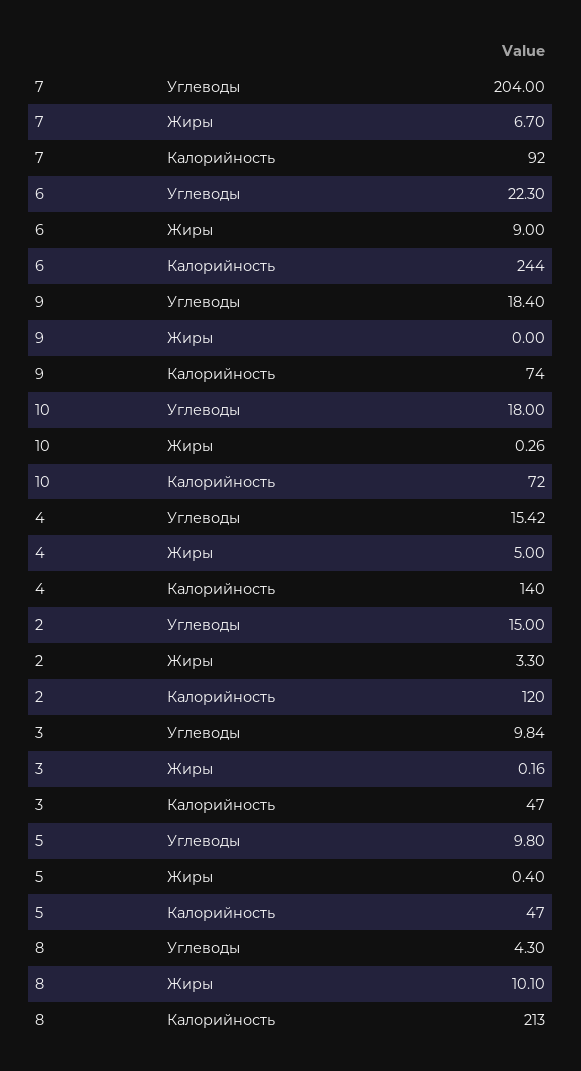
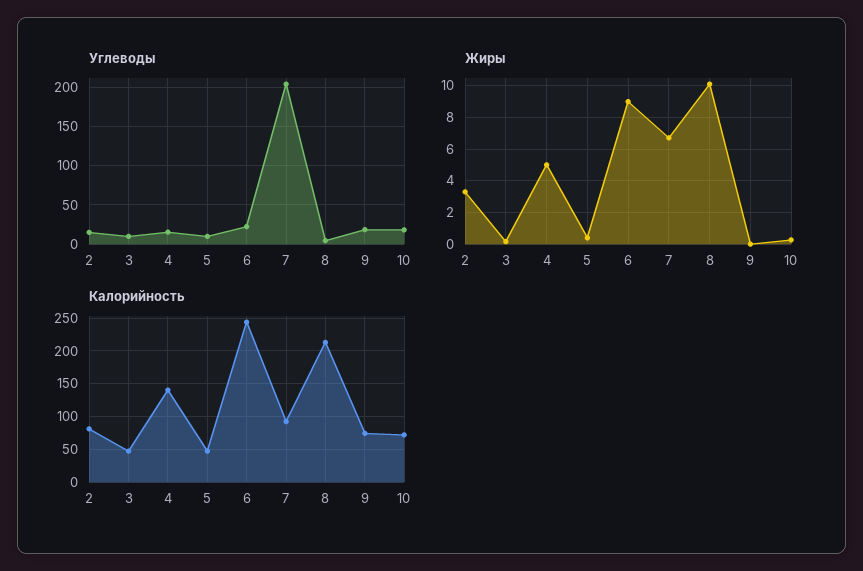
  {
    "Углеводы": {
      "7": 204,
      "6": 22.3,
      "9": 18.4,
      "10": 18,
      "4": 15.42,
      "2": 15,
      "3": 9.84,
      "5": 9.8,
      "8": 4.3
    },
    "Жиры": {
      "7": 6.7,
      "6": 9,
      "9": 0,
      "10": 0.26,
      "4": 5,
      "2": 3.3,
      "3": 0.16,
      "5": 0.4,
      "8": 10.1
    },
    "Калорийность": {
      "7": 92,
      "6": 244,
      "9": 74,
      "10": 72,
      "4": 140,
-     "2": 120,
+     "2": 80,
      "3": 47,
      "5": 47,
      "8": 213
    }
  }

